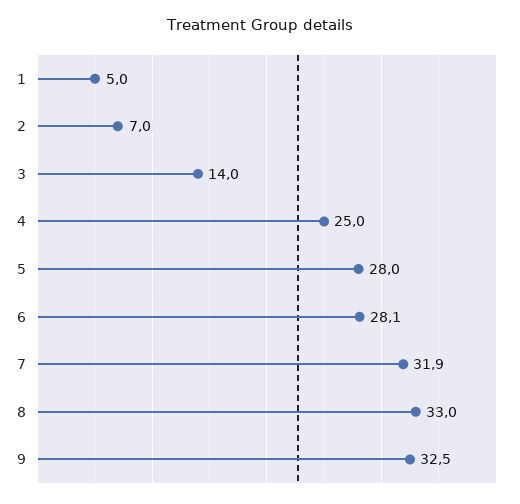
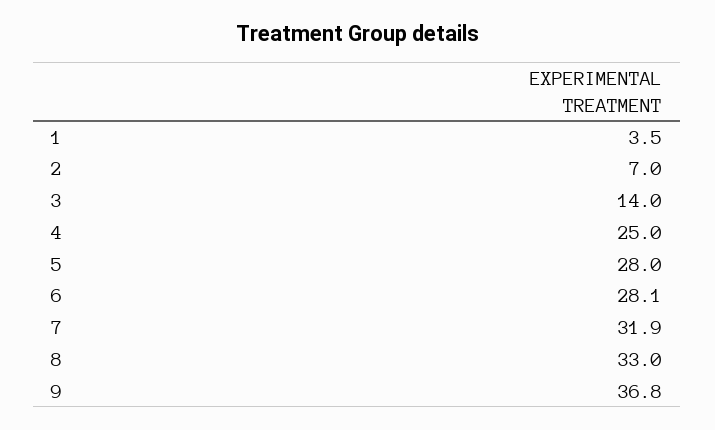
  {
-   "1": 5,
+   "1": 3.5,
    "2": 7,
    "3": 14,
    "4": 25,
    "5": 28,
    "6": 28.1,
    "7": 31.9,
    "8": 33,
-   "9": 32.5
+   "9": 36.8
  }

